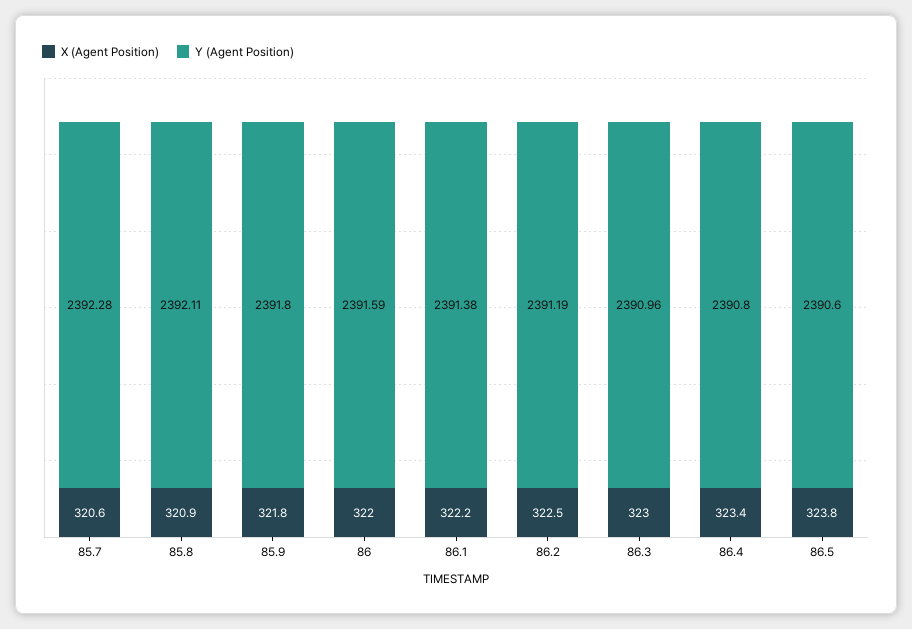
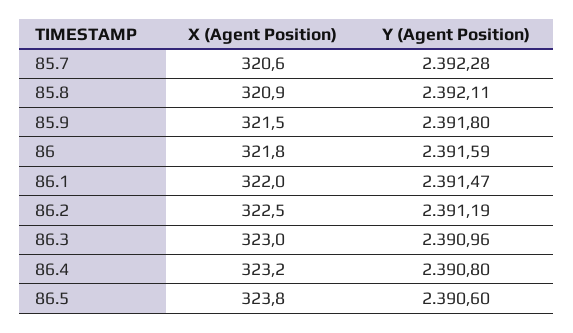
  {
    "X (Agent Position)": {
      "85.7": 320.6,
      "85.8": 320.9,
-     "85.9": 321.8,
+     "85.9": 321.5,
-     "86": 322,
+     "86": 321.8,
-     "86.1": 322.2,
+     "86.1": 322,
      "86.2": 322.5,
      "86.3": 323,
-     "86.4": 323.4,
+     "86.4": 323.2,
      "86.5": 323.8
    },
    "Y (Agent Position)": {
      "85.7": 2392.28,
      "85.8": 2392.11,
      "85.9": 2391.8,
      "86": 2391.59,
-     "86.1": 2391.38,
+     "86.1": 2391.47,
      "86.2": 2391.19,
      "86.3": 2390.96,
      "86.4": 2390.8,
      "86.5": 2390.6
    }
  }

